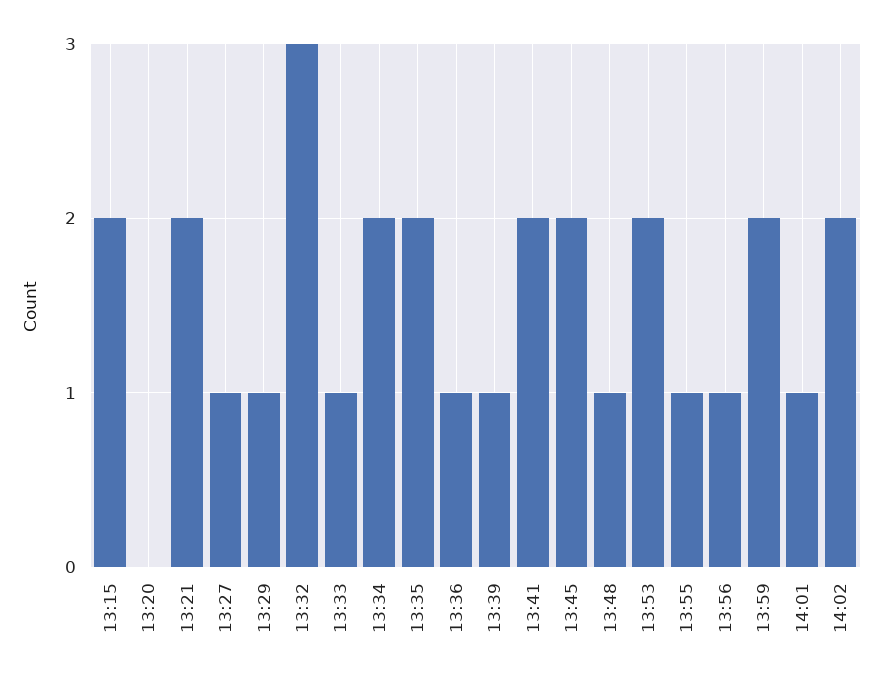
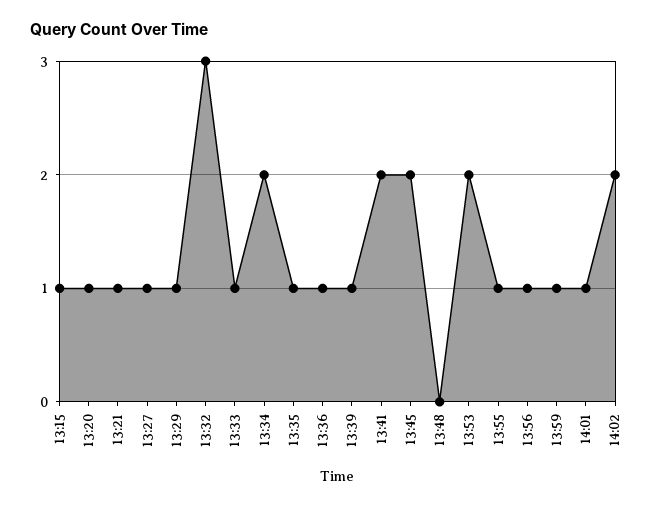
  {
-   "13:15": 2,
+   "13:15": 1,
-   "13:20": 0,
+   "13:20": 1,
-   "13:21": 2,
+   "13:21": 1,
    "13:27": 1,
    "13:29": 1,
    "13:32": 3,
    "13:33": 1,
    "13:34": 2,
-   "13:35": 2,
+   "13:35": 1,
    "13:36": 1,
    "13:39": 1,
    "13:41": 2,
    "13:45": 2,
-   "13:48": 1,
+   "13:48": 0,
    "13:53": 2,
    "13:55": 1,
    "13:56": 1,
-   "13:59": 2,
+   "13:59": 1,
    "14:01": 1,
    "14:02": 2
  }

